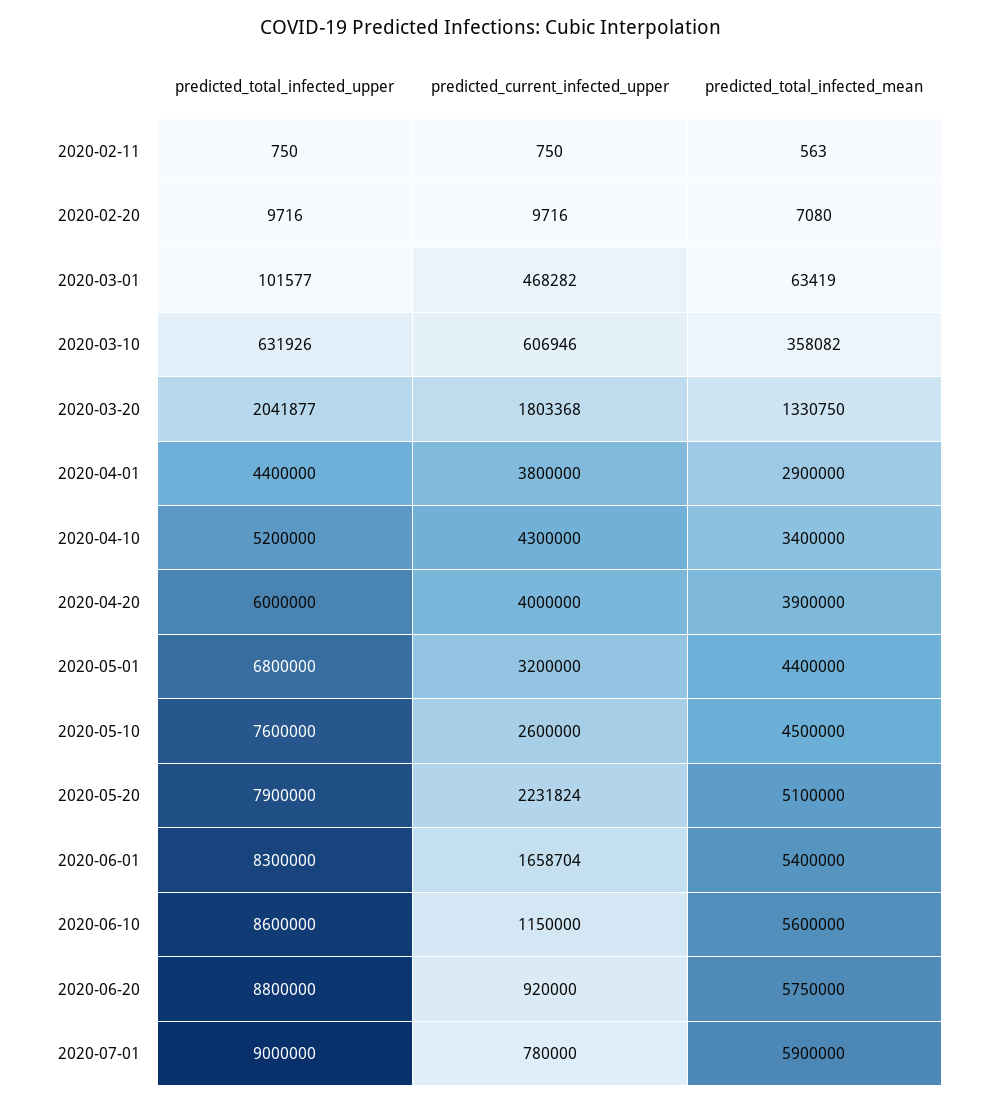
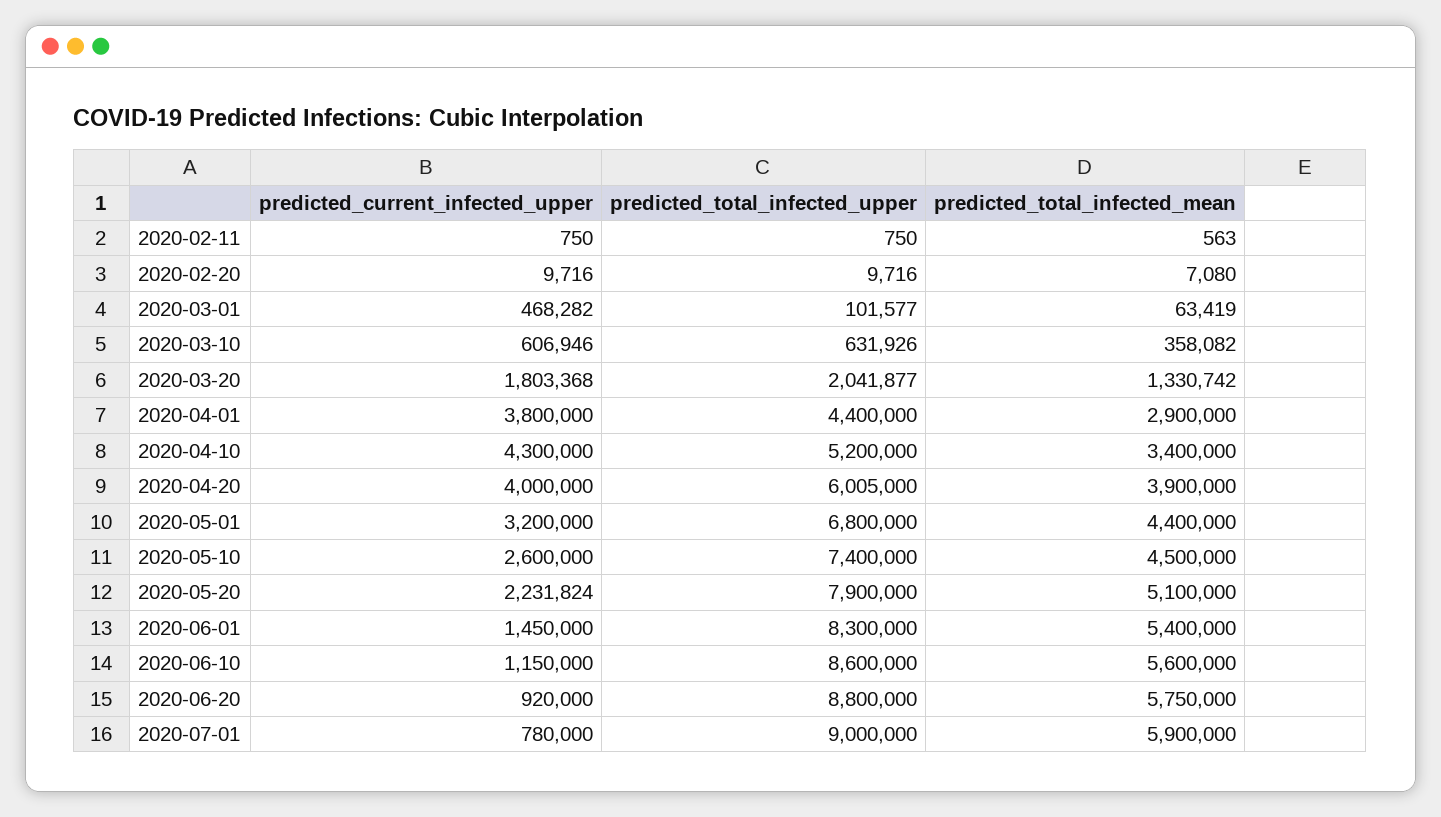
  {
    "predicted_total_infected_upper": {
      "2020-02-11": 750,
      "2020-02-20": 9716,
      "2020-03-01": 101577,
      "2020-03-10": 631926,
      "2020-03-20": 2041877,
      "2020-04-01": 4400000,
      "2020-04-10": 5200000,
-     "2020-04-20": 6000000,
+     "2020-04-20": 6005000,
      "2020-05-01": 6800000,
-     "2020-05-10": 7600000,
+     "2020-05-10": 7400000,
      "2020-05-20": 7900000,
      "2020-06-01": 8300000,
      "2020-06-10": 8600000,
      "2020-06-20": 8800000,
      "2020-07-01": 9000000
    },
    "predicted_current_infected_upper": {
      "2020-02-11": 750,
      "2020-02-20": 9716,
      "2020-03-01": 468282,
      "2020-03-10": 606946,
      "2020-03-20": 1803368,
      "2020-04-01": 3800000,
      "2020-04-10": 4300000,
      "2020-04-20": 4000000,
      "2020-05-01": 3200000,
      "2020-05-10": 2600000,
      "2020-05-20": 2231824,
-     "2020-06-01": 1658704,
+     "2020-06-01": 1450000,
      "2020-06-10": 1150000,
      "2020-06-20": 920000,
      "2020-07-01": 780000
    },
    "predicted_total_infected_mean": {
      "2020-02-11": 563,
      "2020-02-20": 7080,
      "2020-03-01": 63419,
      "2020-03-10": 358082,
-     "2020-03-20": 1330750,
+     "2020-03-20": 1330742,
      "2020-04-01": 2900000,
      "2020-04-10": 3400000,
      "2020-04-20": 3900000,
      "2020-05-01": 4400000,
      "2020-05-10": 4500000,
      "2020-05-20": 5100000,
      "2020-06-01": 5400000,
      "2020-06-10": 5600000,
      "2020-06-20": 5750000,
      "2020-07-01": 5900000
    }
  }

